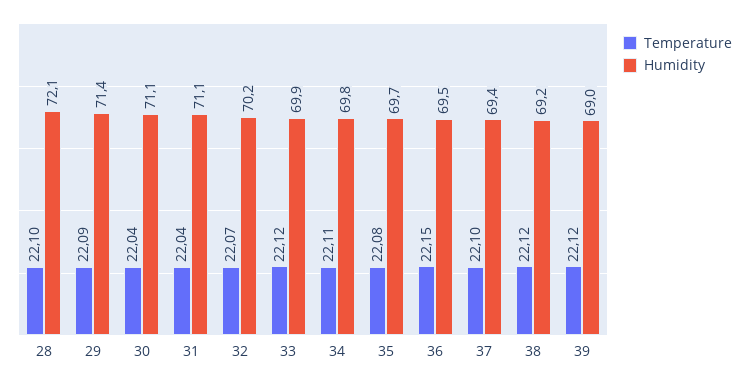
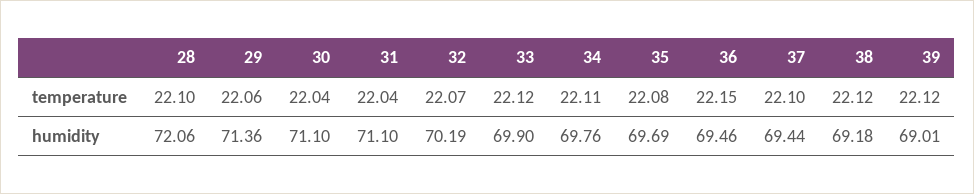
  {
    "Temperature": {
      "28": 22.1,
-     "29": 22.09,
+     "29": 22.06,
      "30": 22.04,
      "31": 22.04,
      "32": 22.07,
      "33": 22.12,
      "34": 22.11,
      "35": 22.08,
      "36": 22.15,
      "37": 22.1,
      "38": 22.12,
      "39": 22.12
    },
    "Humidity": {
      "28": 72.06,
      "29": 71.36,
      "30": 71.1,
      "31": 71.1,
      "32": 70.19,
      "33": 69.9,
      "34": 69.76,
      "35": 69.69,
      "36": 69.46,
      "37": 69.44,
      "38": 69.18,
      "39": 69.01
    }
  }

